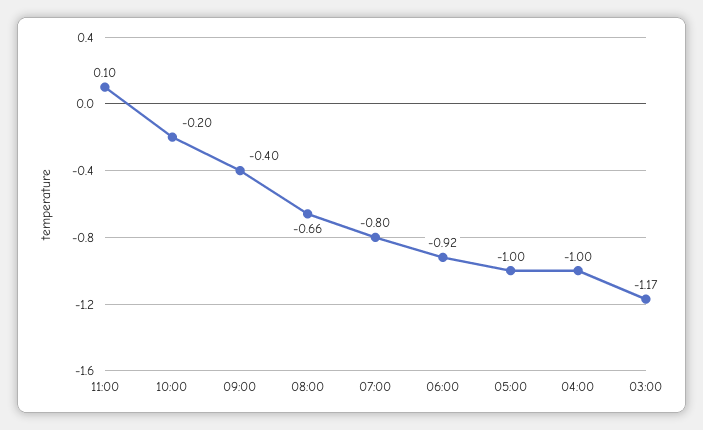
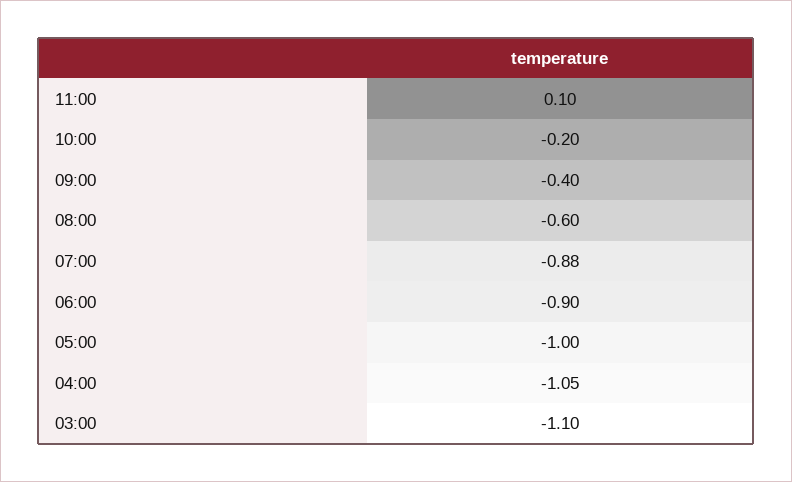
  {
    "11:00": 0.1,
    "10:00": -0.2,
    "09:00": -0.4,
-   "08:00": -0.66,
+   "08:00": -0.6,
-   "07:00": -0.8,
+   "07:00": -0.88,
-   "06:00": -0.92,
+   "06:00": -0.9,
    "05:00": -1,
-   "04:00": -1,
+   "04:00": -1.05,
-   "03:00": -1.17
+   "03:00": -1.1
  }

